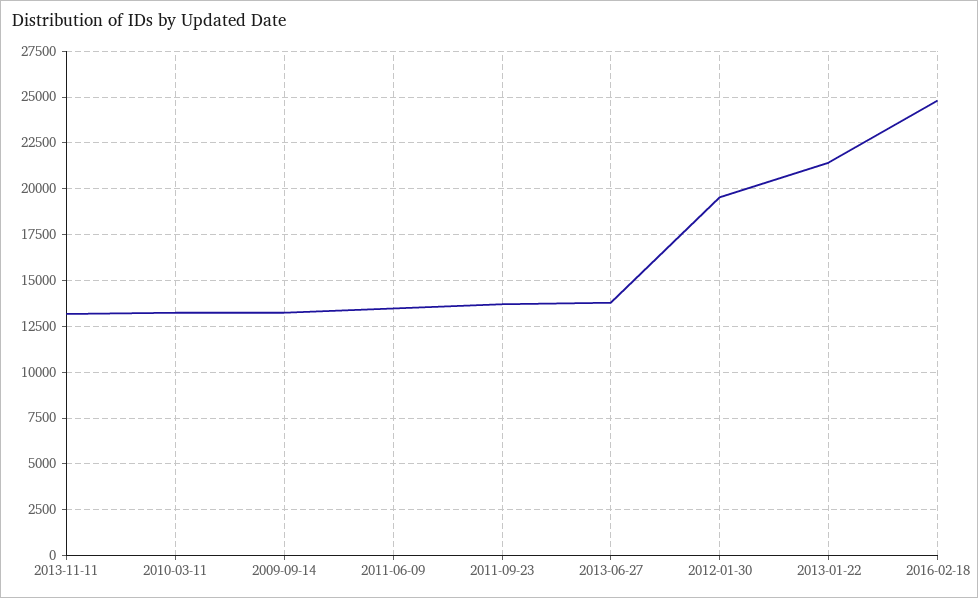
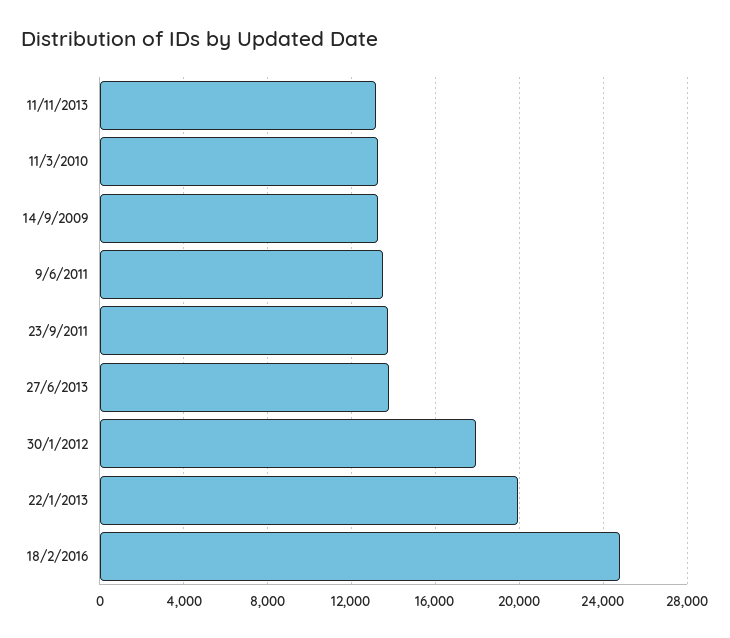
  {
    "2013-11-11": 13000,
    "2010-03-11": 13000,
    "2009-09-14": 13500,
    "2011-06-09": 13500,
    "2011-09-23": 13500,
    "2013-06-27": 14000,
-   "2012-01-30": 19500,
+   "2012-01-30": 18000,
-   "2013-01-22": 21500,
+   "2013-01-22": 20000,
    "2016-02-18": 25000
  }

